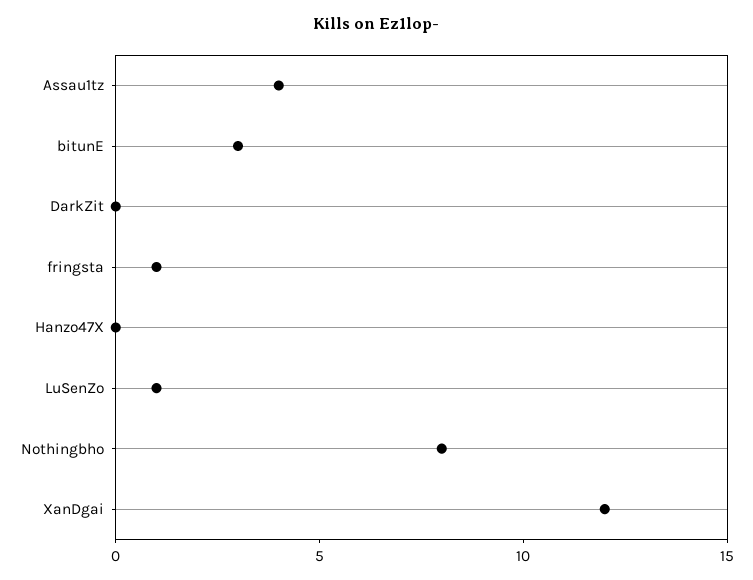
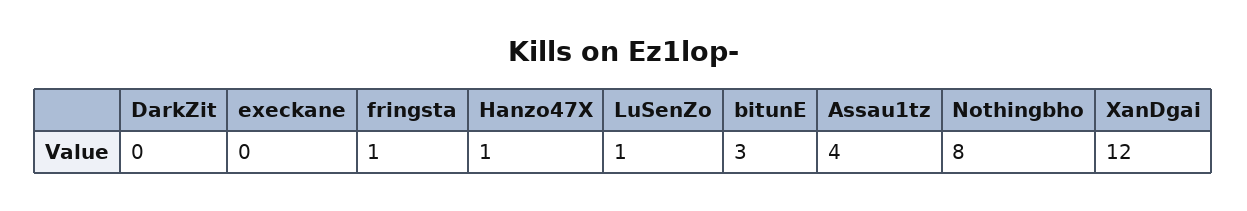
  {
    "Assau1tz": 4,
    "bitunE": 3,
    "DarkZit": 0,
    "fringsta": 1,
-   "Hanzo47X": 0,
+   "Hanzo47X": 1,
    "LuSenZo": 1,
    "Nothingbho": 8,
-   "XanDgai": 12
+   "XanDgai": 12,
+   "execkane": 0
  }

